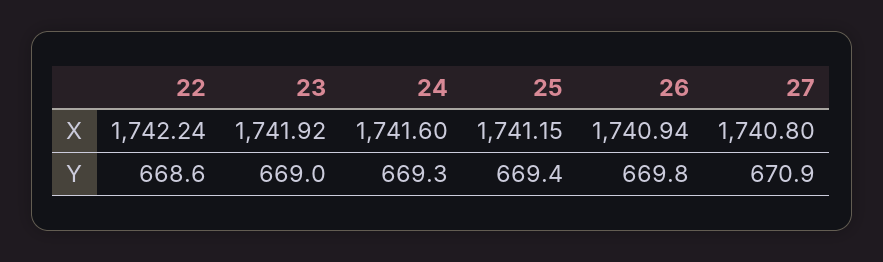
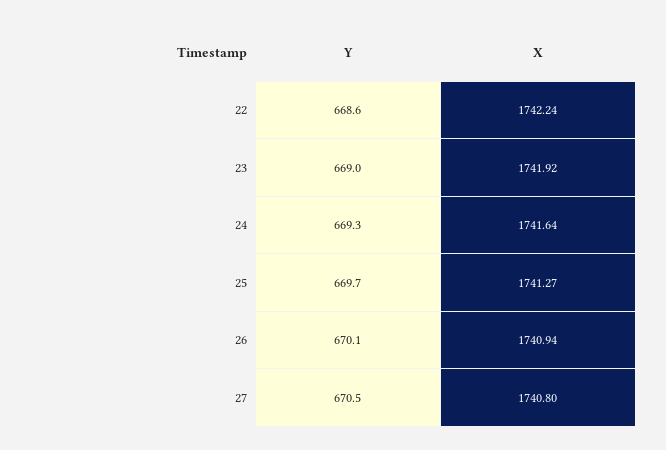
  {
    "22": {
      "X": 1742.24,
      "Y": 668.6
    },
    "23": {
      "X": 1741.92,
      "Y": 669
    },
    "24": {
-     "X": 1741.6,
+     "X": 1741.64,
      "Y": 669.3
    },
    "25": {
-     "X": 1741.15,
+     "X": 1741.27,
-     "Y": 669.4
+     "Y": 669.7
    },
    "26": {
      "X": 1740.94,
-     "Y": 669.8
+     "Y": 670.1
    },
    "27": {
      "X": 1740.8,
-     "Y": 670.9
+     "Y": 670.5
    }
  }

